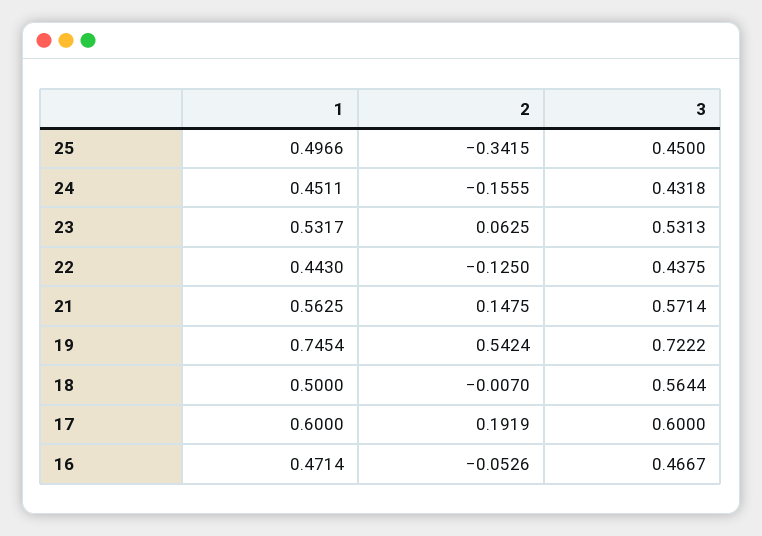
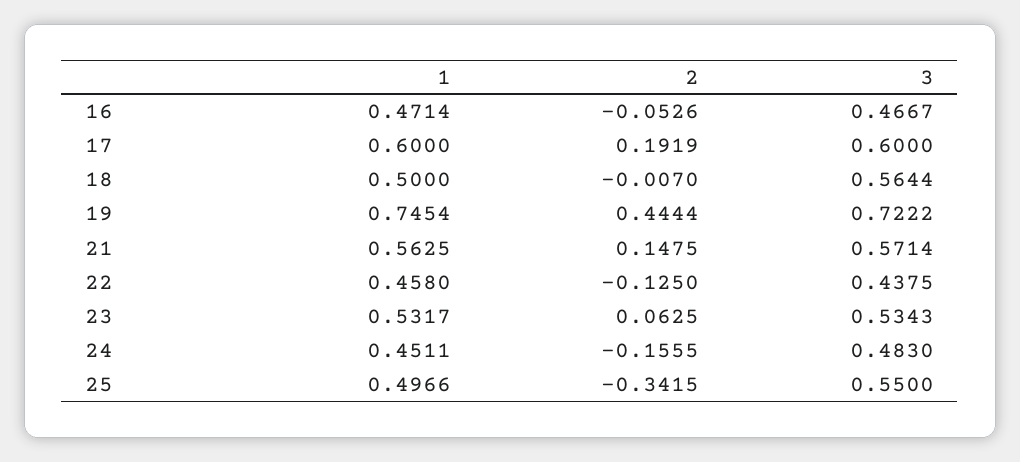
  {
    "1": {
      "25": 0.4966,
      "24": 0.4511,
      "23": 0.5317,
-     "22": 0.443,
+     "22": 0.458,
      "21": 0.5625,
      "19": 0.7454,
      "18": 0.5,
      "17": 0.6,
      "16": 0.4714
    },
    "2": {
      "25": -0.3415,
      "24": -0.1555,
      "23": 0.0625,
      "22": -0.125,
      "21": 0.1475,
-     "19": 0.5424,
+     "19": 0.4444,
      "18": -0.007,
      "17": 0.1919,
      "16": -0.0526
    },
    "3": {
-     "25": 0.45,
+     "25": 0.55,
-     "24": 0.4318,
+     "24": 0.483,
-     "23": 0.5313,
+     "23": 0.5343,
      "22": 0.4375,
      "21": 0.5714,
      "19": 0.7222,
      "18": 0.5644,
      "17": 0.6,
      "16": 0.4667
    }
  }

